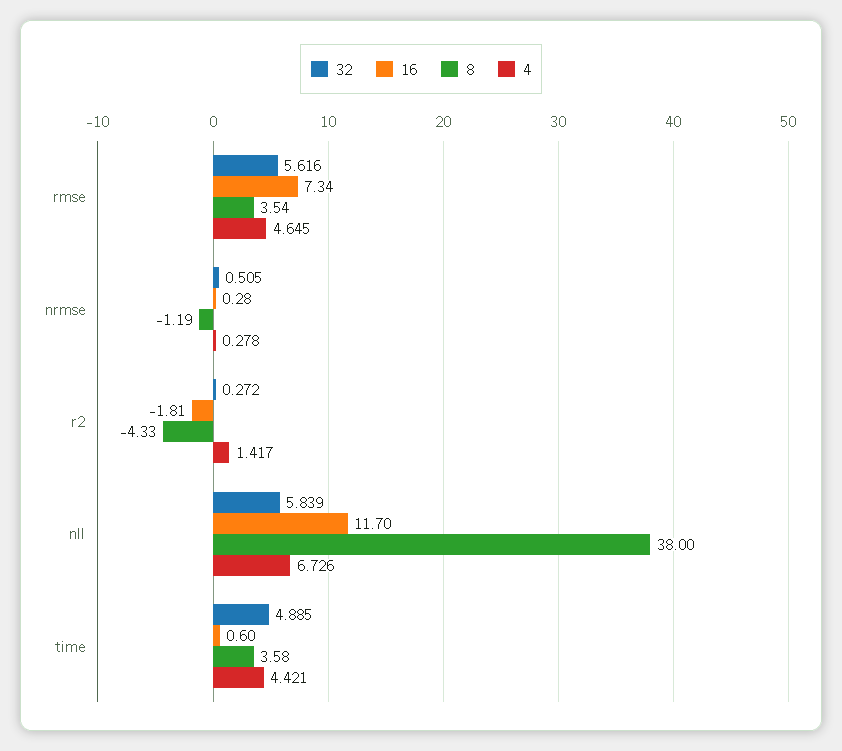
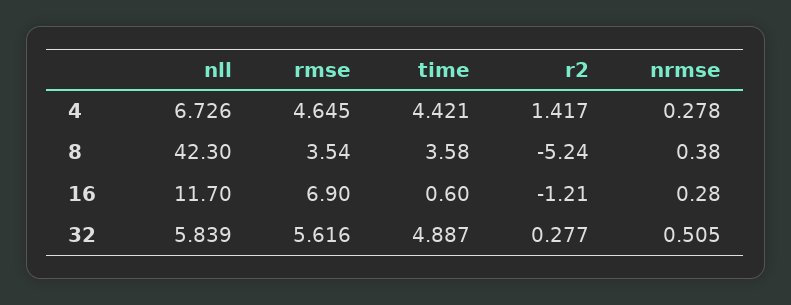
  {
    "32": {
      "rmse": 5.616,
      "nrmse": 0.505,
-     "r2": 0.272,
+     "r2": 0.277,
      "nll": 5.839,
-     "time": 4.885
+     "time": 4.887
    },
    "16": {
-     "rmse": 7.34,
+     "rmse": 6.9,
      "nrmse": 0.28,
-     "r2": -1.81,
+     "r2": -1.21,
      "nll": 11.7,
      "time": 0.6
    },
    "8": {
      "rmse": 3.54,
-     "nrmse": -1.19,
+     "nrmse": 0.38,
-     "r2": -4.33,
+     "r2": -5.24,
-     "nll": 38,
+     "nll": 42.3,
      "time": 3.58
    },
    "4": {
      "rmse": 4.645,
      "nrmse": 0.278,
      "r2": 1.417,
      "nll": 6.726,
      "time": 4.421
    }
  }

